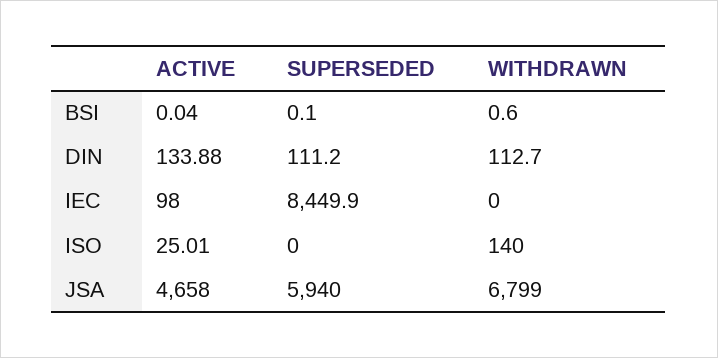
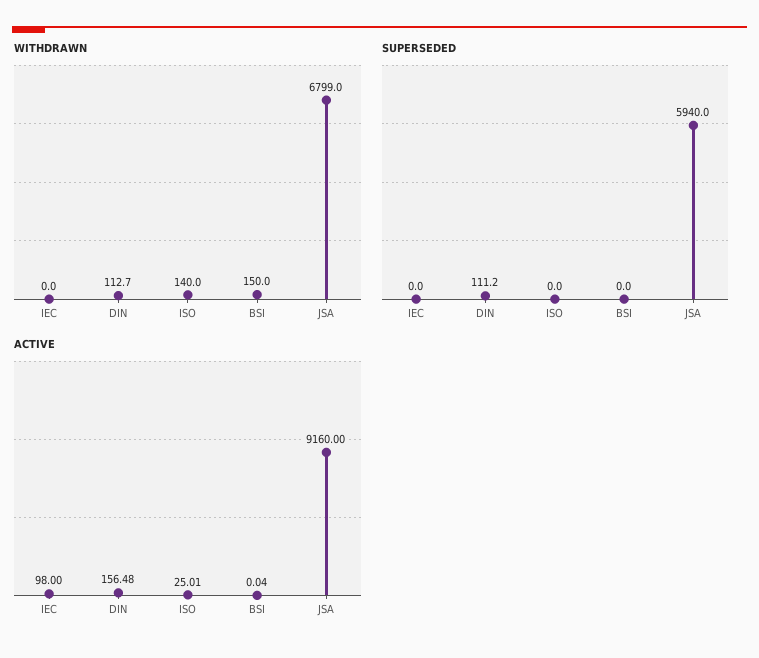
  {
    "ACTIVE": {
      "BSI": 0.04,
-     "DIN": 133.88,
+     "DIN": 156.48,
      "IEC": 98,
      "ISO": 25.01,
-     "JSA": 4658
+     "JSA": 9160
    },
    "SUPERSEDED": {
-     "BSI": 0.1,
+     "BSI": 0,
      "DIN": 111.2,
-     "IEC": 8449.9,
+     "IEC": 0,
      "ISO": 0,
      "JSA": 5940
    },
    "WITHDRAWN": {
-     "BSI": 0.6,
+     "BSI": 150,
      "DIN": 112.7,
      "IEC": 0,
      "ISO": 140,
      "JSA": 6799
    }
  }

